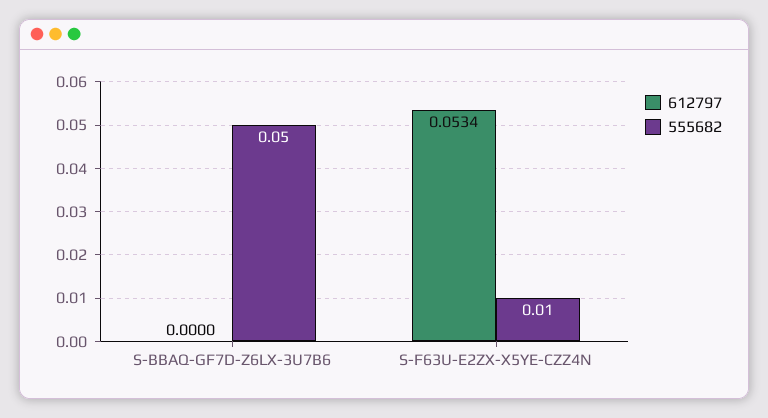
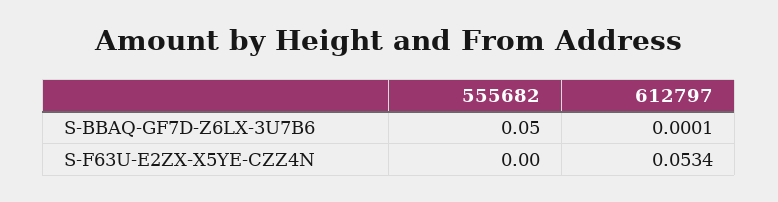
  {
    "612797": {
-     "S-BBAQ-GF7D-Z6LX-3U7B6": 0,
+     "S-BBAQ-GF7D-Z6LX-3U7B6": 0.0001,
      "S-F63U-E2ZX-X5YE-CZZ4N": 0.0534
    },
    "555682": {
      "S-BBAQ-GF7D-Z6LX-3U7B6": 0.05,
-     "S-F63U-E2ZX-X5YE-CZZ4N": 0.01
+     "S-F63U-E2ZX-X5YE-CZZ4N": 0
    }
  }

